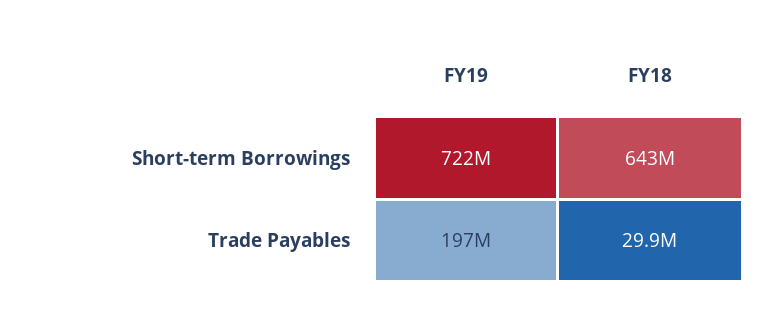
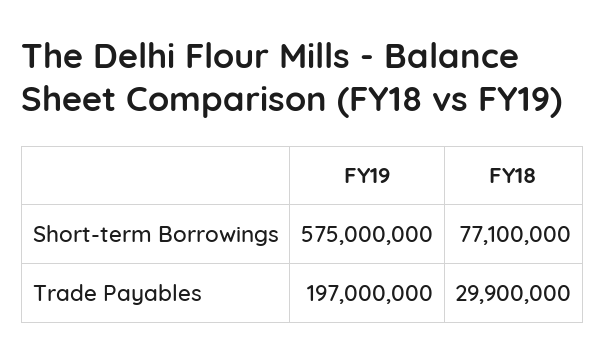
  {
    "FY19": {
-     "Short-term Borrowings": 722000000,
+     "Short-term Borrowings": 575000000,
      "Trade Payables": 197000000
    },
    "FY18": {
-     "Short-term Borrowings": 643000000,
+     "Short-term Borrowings": 77100000,
      "Trade Payables": 29900000
    }
  }

